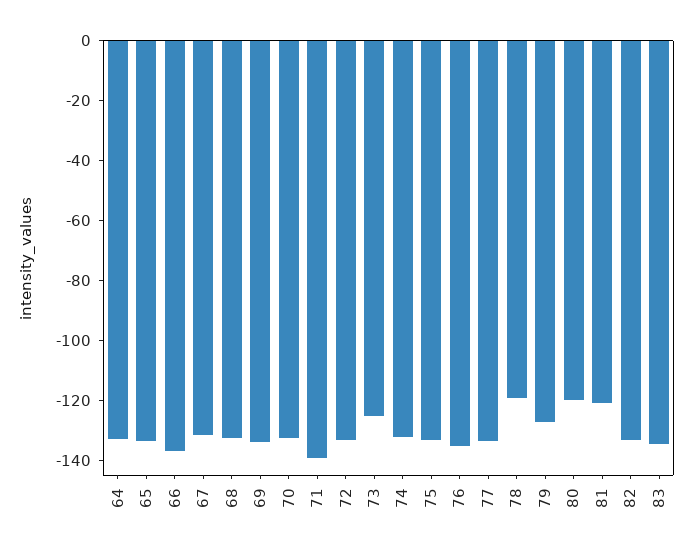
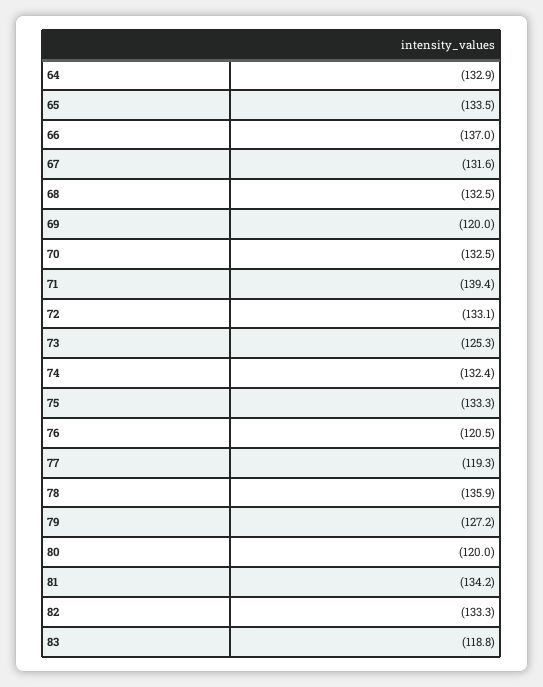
  {
    "64": -132.9,
    "65": -133.5,
    "66": -137,
    "67": -131.6,
    "68": -132.5,
-   "69": -135,
+   "69": -120,
    "70": -132.5,
    "71": -139.4,
    "72": -133.1,
    "73": -125.3,
    "74": -132.4,
    "75": -133.3,
-   "76": -135,
+   "76": -120.5,
-   "77": -135,
+   "77": -119.3,
-   "78": -120,
+   "78": -135.9,
    "79": -127.2,
    "80": -120,
-   "81": -120,
+   "81": -134.2,
    "82": -133.3,
-   "83": -135
+   "83": -118.8
  }

